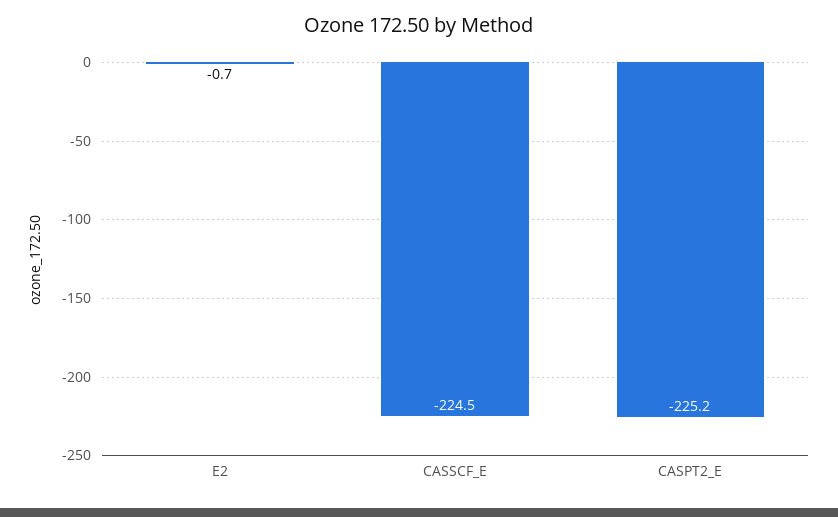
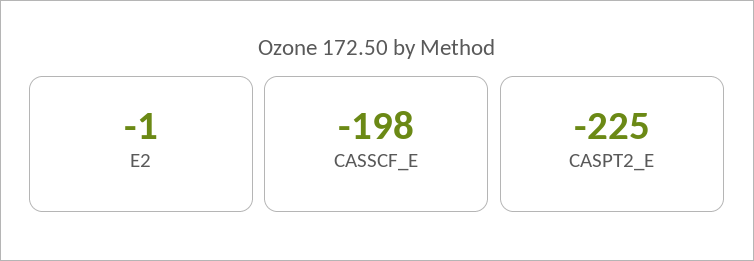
  {
    "E2": -0.7,
-   "CASSCF_E": -224.5,
+   "CASSCF_E": -198,
    "CASPT2_E": -225.2
  }

